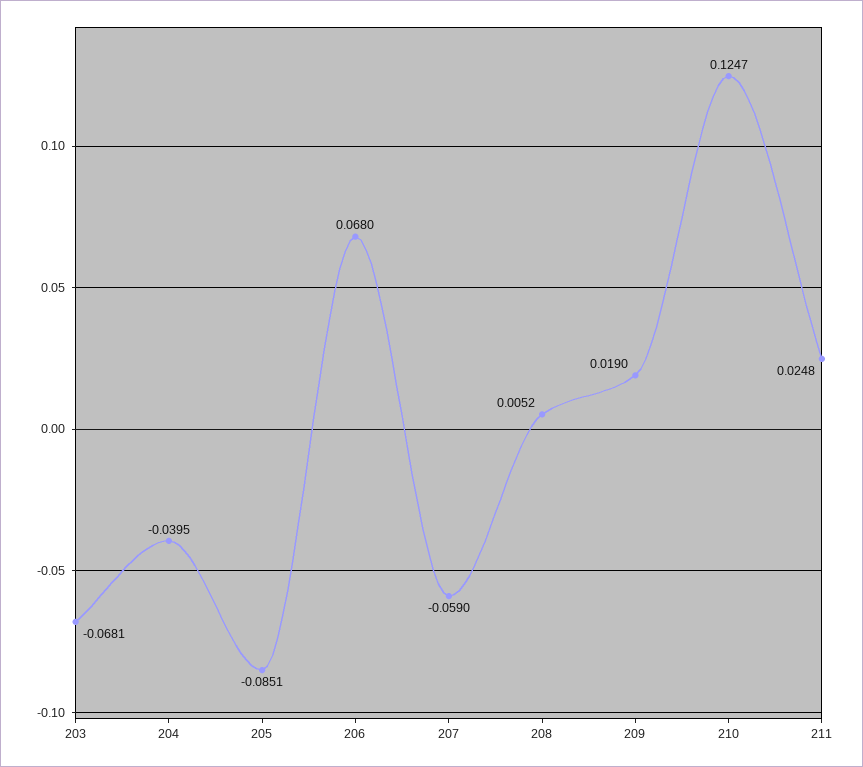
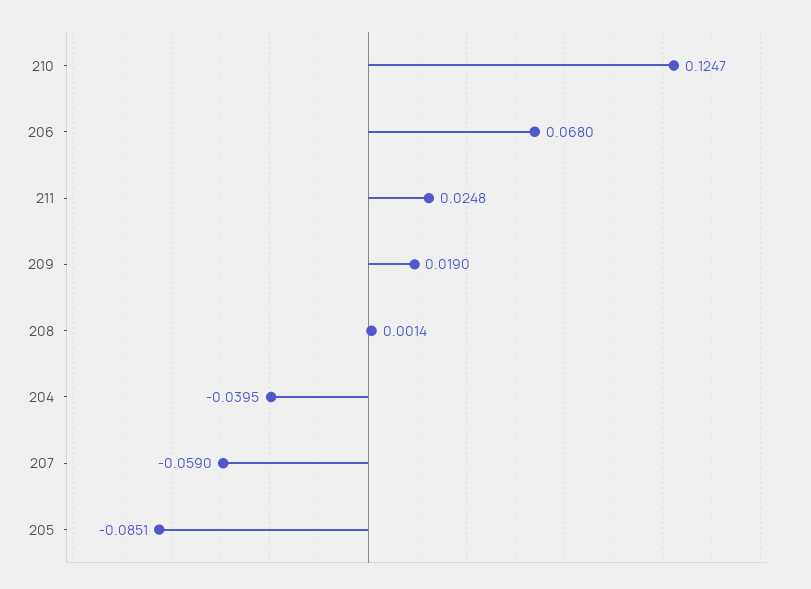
  {
-   "203": -0.0681,
    "204": -0.0395,
    "205": -0.0851,
    "206": 0.068,
    "207": -0.059,
-   "208": 0.0052,
+   "208": 0.0014,
    "209": 0.019,
    "210": 0.1247,
    "211": 0.0248
  }

